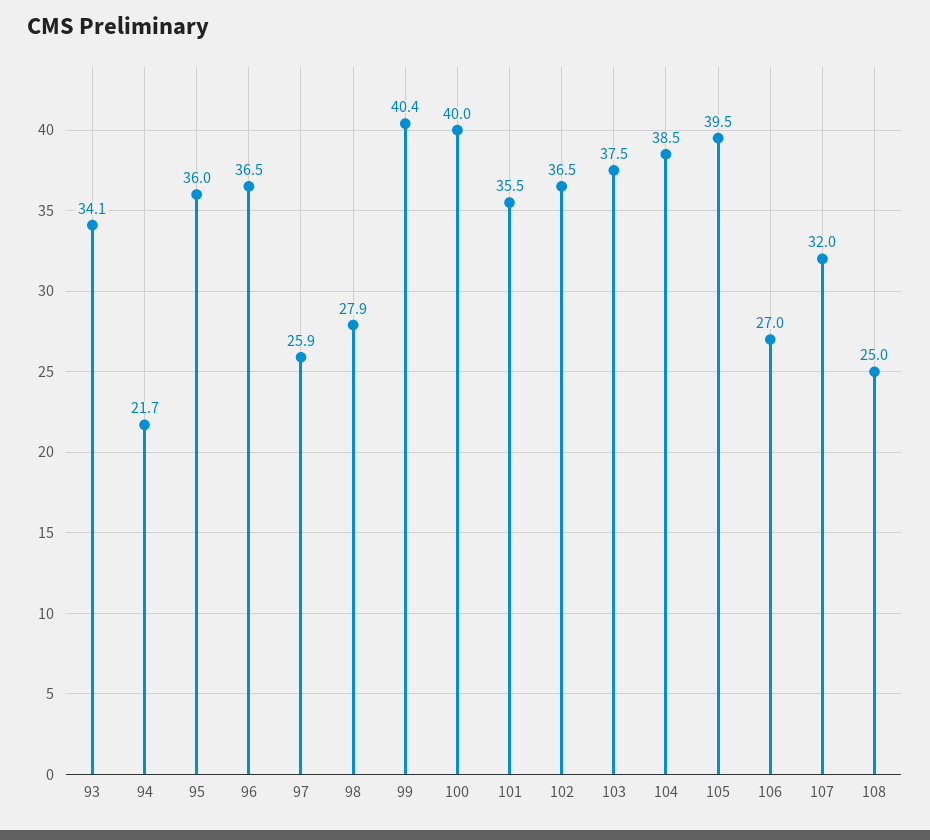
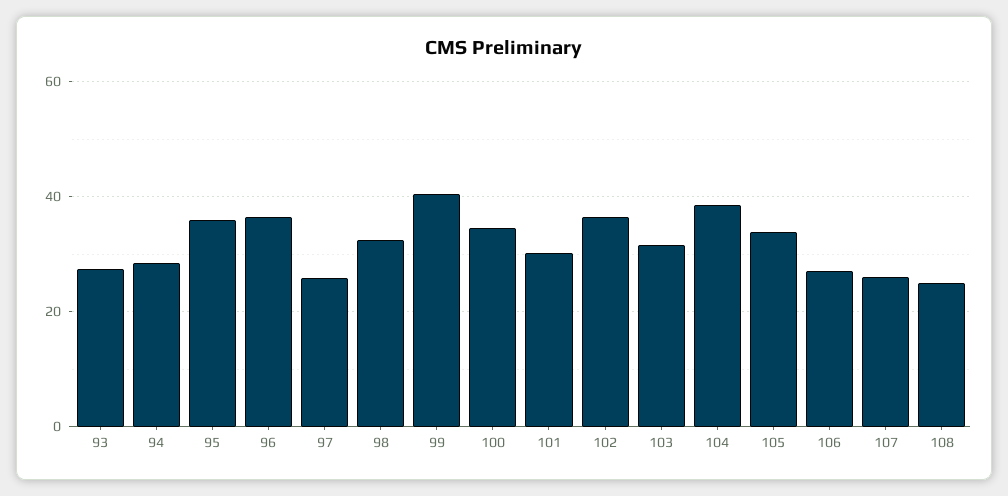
  {
-   "93": 34.1,
+   "93": 28,
-   "94": 21.7,
+   "94": 28,
    "95": 36,
    "96": 36.5,
    "97": 25.9,
-   "98": 27.9,
+   "98": 32,
    "99": 40.4,
-   "100": 40,
+   "100": 34,
-   "101": 35.5,
+   "101": 30,
    "102": 36.5,
-   "103": 37.5,
+   "103": 32,
    "104": 38.5,
-   "105": 39.5,
+   "105": 34,
    "106": 27,
-   "107": 32,
+   "107": 26,
    "108": 25
  }

